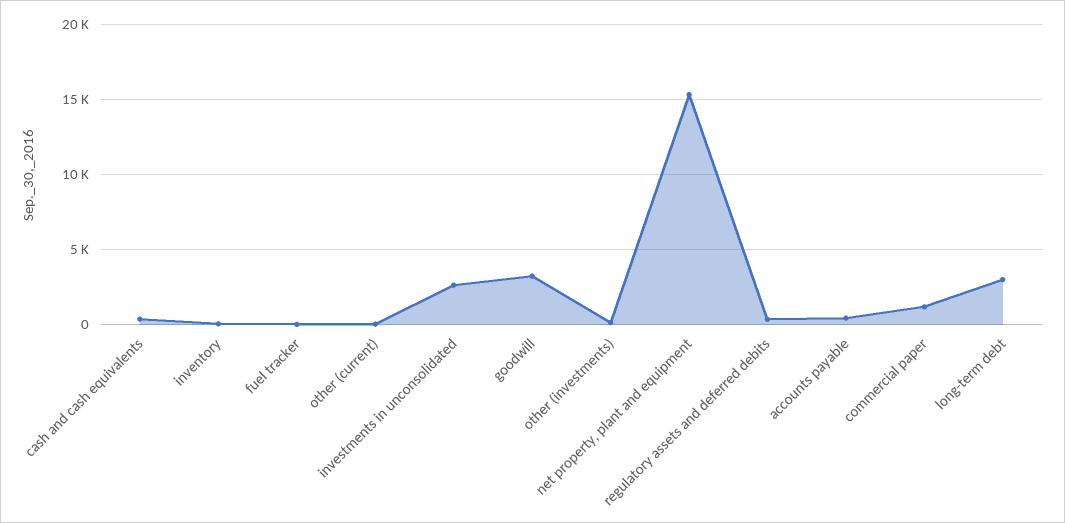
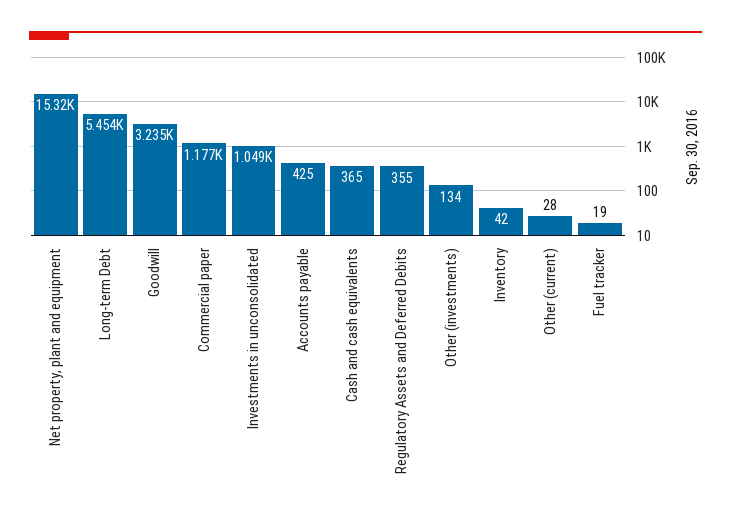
  {
    "cash and cash equivalents": 365,
    "inventory": 42,
    "fuel tracker": 19,
    "other (current)": 28,
-   "investments in unconsolidated": 2500,
+   "investments in unconsolidated": 1049,
    "goodwill": 3235,
    "other (investments)": 134,
    "net property, plant and equipment": 15320,
    "regulatory assets and deferred debits": 355,
    "accounts payable": 425,
    "commercial paper": 1177,
-   "long-term debt": 3000
+   "long-term debt": 5454
  }

